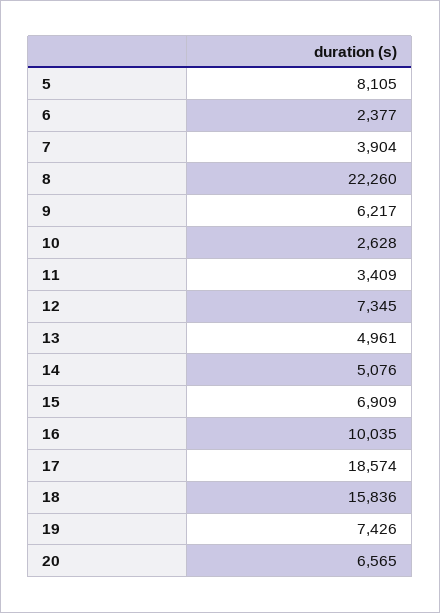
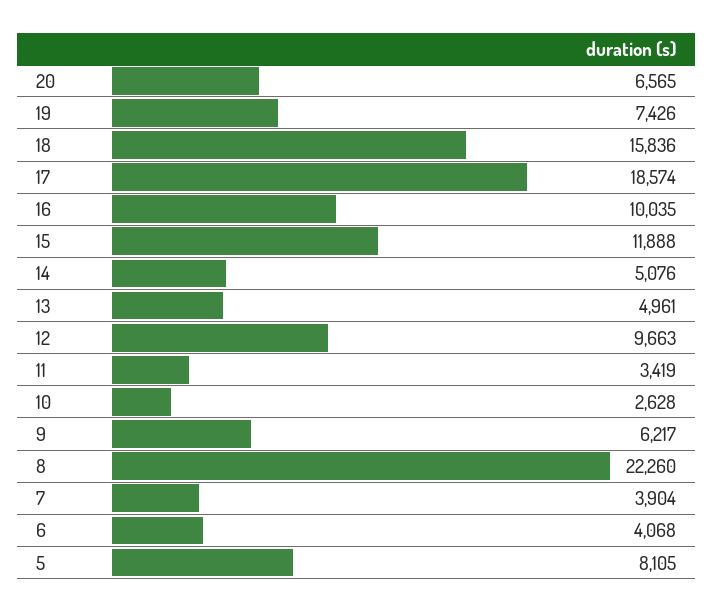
  {
    "5": 8105,
-   "6": 2377,
+   "6": 4068,
    "7": 3904,
    "8": 22260,
    "9": 6217,
    "10": 2628,
-   "11": 3409,
+   "11": 3419,
-   "12": 7345,
+   "12": 9663,
    "13": 4961,
    "14": 5076,
-   "15": 6909,
+   "15": 11888,
    "16": 10035,
    "17": 18574,
    "18": 15836,
    "19": 7426,
    "20": 6565
  }

